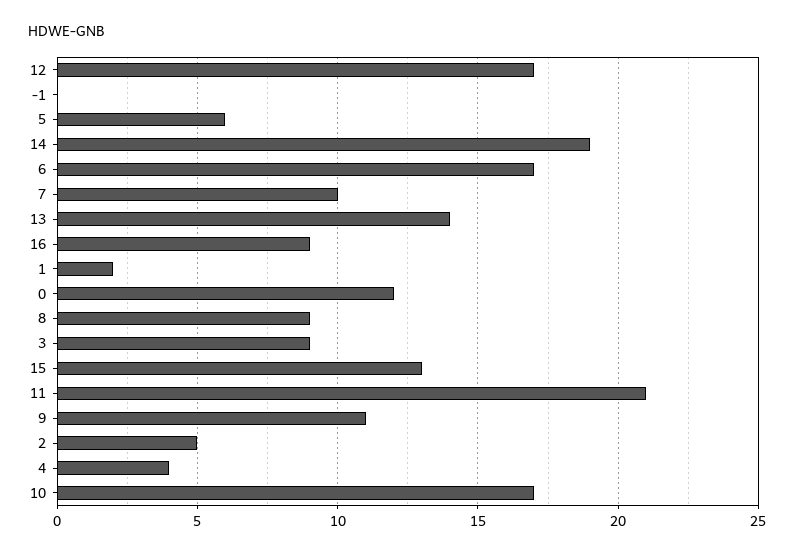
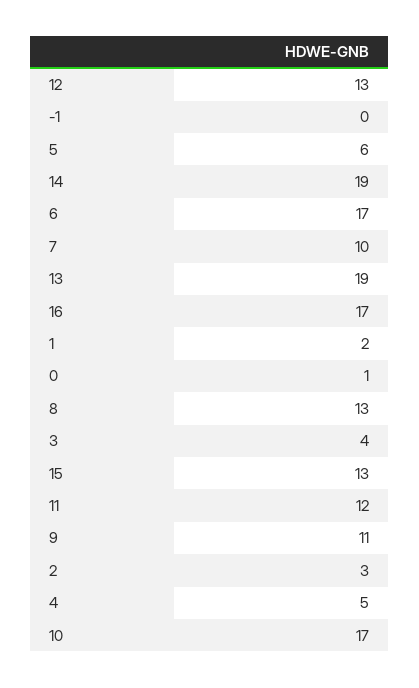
  {
-   "12": 17,
+   "12": 13,
    "-1": 0,
    "5": 6,
    "14": 19,
    "6": 17,
    "7": 10,
-   "13": 14,
+   "13": 19,
-   "16": 9,
+   "16": 17,
    "1": 2,
-   "0": 12,
+   "0": 1,
-   "8": 9,
+   "8": 13,
-   "3": 9,
+   "3": 4,
    "15": 13,
-   "11": 21,
+   "11": 12,
    "9": 11,
-   "2": 5,
+   "2": 3,
-   "4": 4,
+   "4": 5,
    "10": 17
  }

